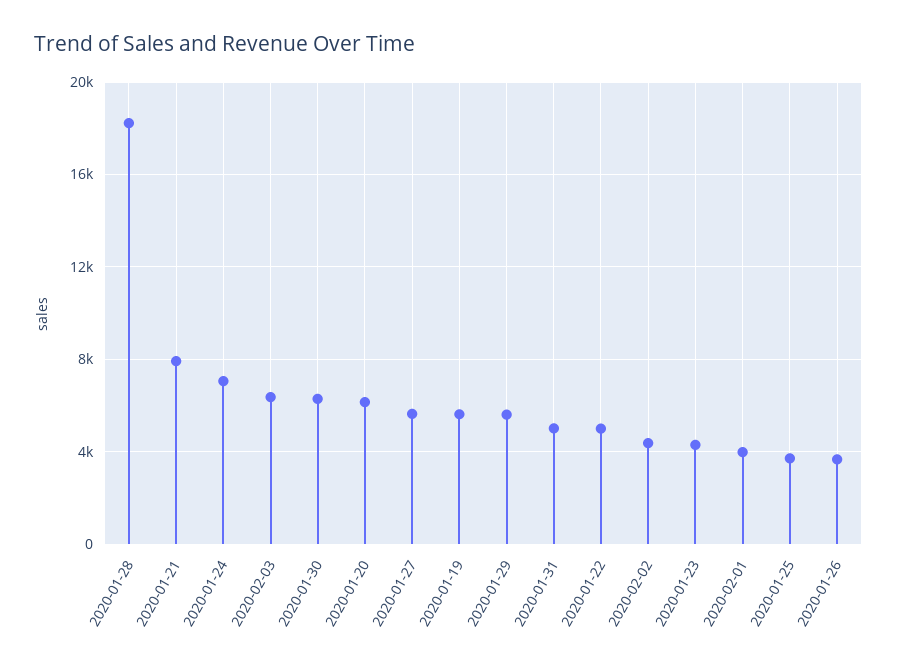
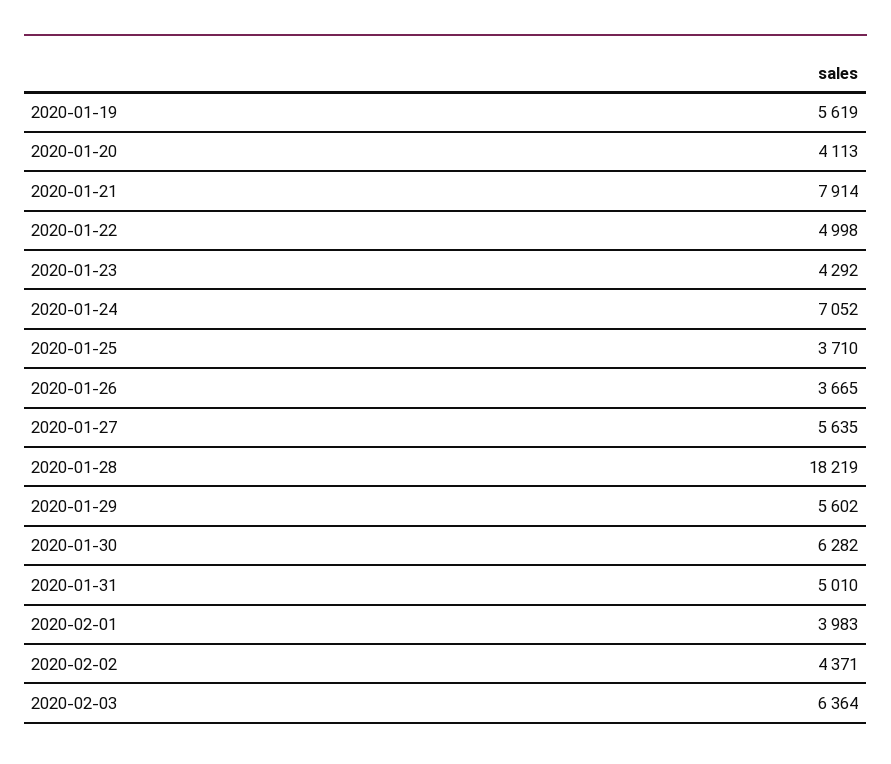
  {
    "2020-01-28": 18219,
    "2020-01-21": 7914,
    "2020-01-24": 7052,
    "2020-02-03": 6364,
    "2020-01-30": 6282,
-   "2020-01-20": 6000,
+   "2020-01-20": 4113,
    "2020-01-27": 5635,
    "2020-01-19": 5619,
    "2020-01-29": 5602,
    "2020-01-31": 5010,
    "2020-01-22": 4998,
    "2020-02-02": 4371,
    "2020-01-23": 4292,
    "2020-02-01": 3983,
    "2020-01-25": 3710,
    "2020-01-26": 3665
  }

